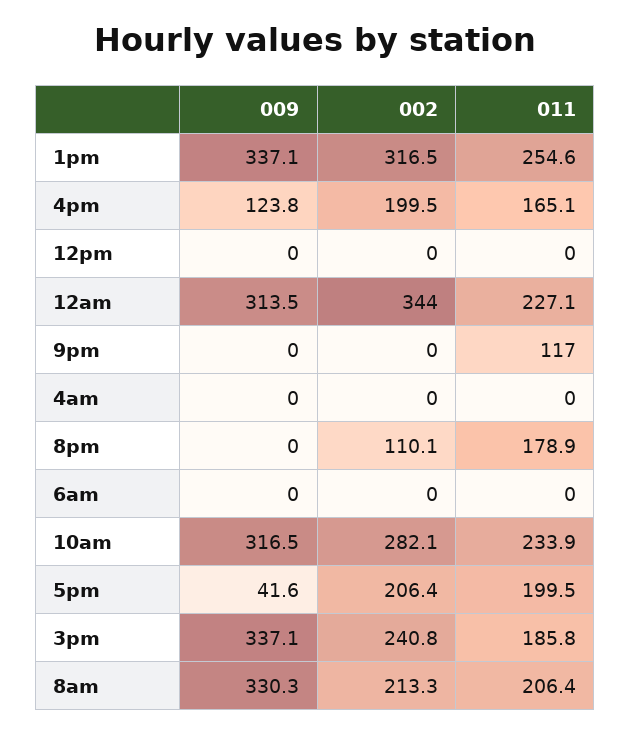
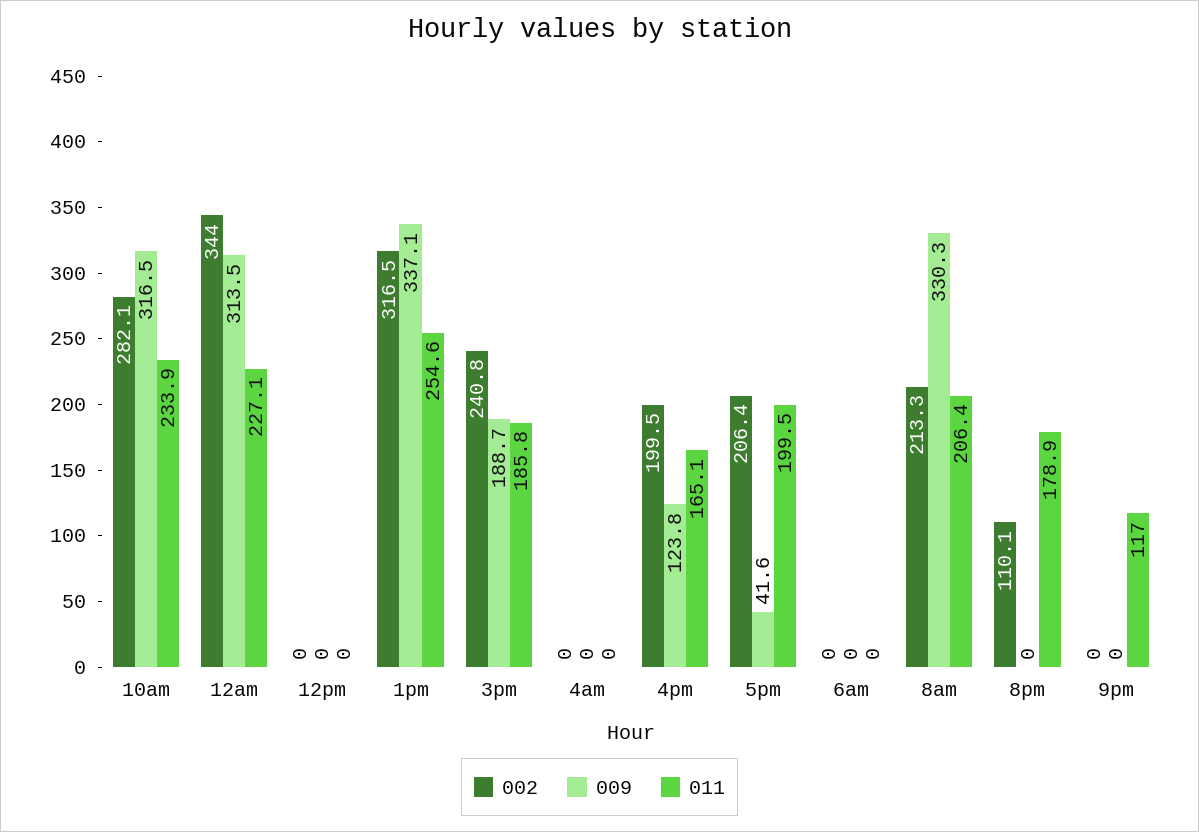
  {
    "009": {
      "1pm": 337.1,
      "4pm": 123.8,
      "12pm": 0,
      "12am": 313.5,
      "9pm": 0,
      "4am": 0,
      "8pm": 0,
      "6am": 0,
      "10am": 316.5,
      "5pm": 41.6,
-     "3pm": 337.1,
+     "3pm": 188.7,
      "8am": 330.3
    },
    "002": {
      "1pm": 316.5,
      "4pm": 199.5,
      "12pm": 0,
      "12am": 344,
      "9pm": 0,
      "4am": 0,
      "8pm": 110.1,
      "6am": 0,
      "10am": 282.1,
      "5pm": 206.4,
      "3pm": 240.8,
      "8am": 213.3
    },
    "011": {
      "1pm": 254.6,
      "4pm": 165.1,
      "12pm": 0,
      "12am": 227.1,
      "9pm": 117,
      "4am": 0,
      "8pm": 178.9,
      "6am": 0,
      "10am": 233.9,
      "5pm": 199.5,
      "3pm": 185.8,
      "8am": 206.4
    }
  }

